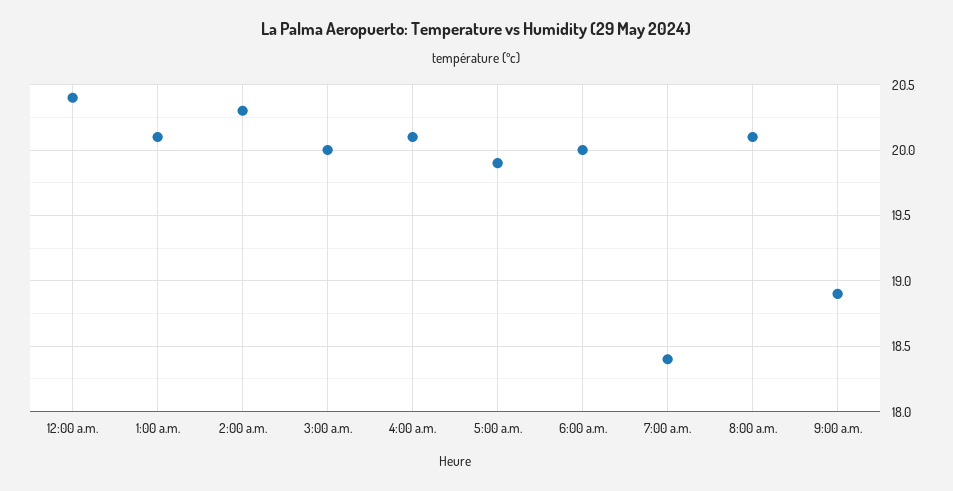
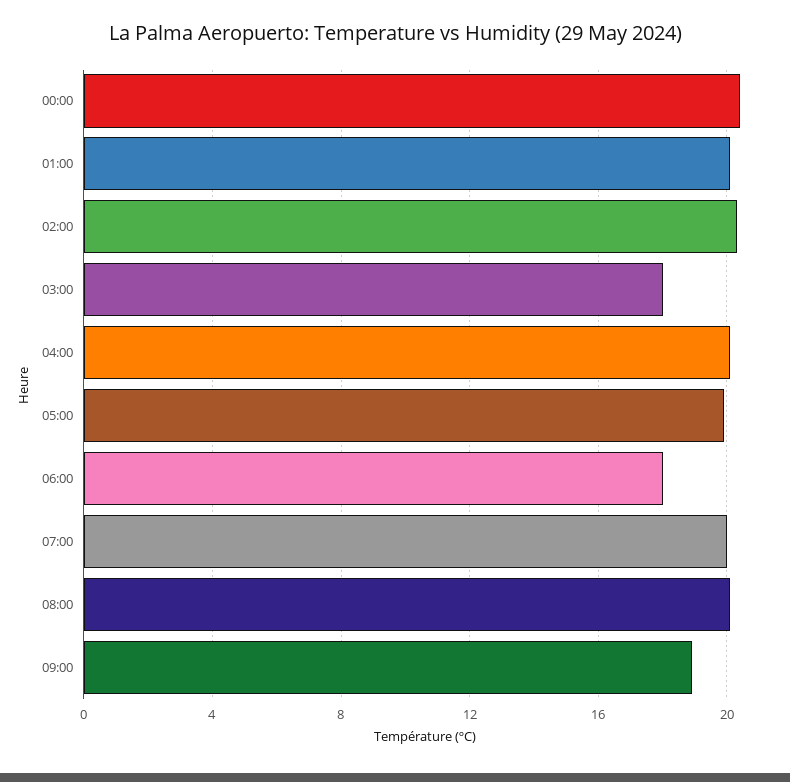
  {
    "12:00 a.m.": 20.4,
    "1:00 a.m.": 20.1,
    "2:00 a.m.": 20.3,
-   "3:00 a.m.": 20,
+   "3:00 a.m.": 18,
    "4:00 a.m.": 20.1,
    "5:00 a.m.": 19.9,
-   "6:00 a.m.": 20,
+   "6:00 a.m.": 18,
-   "7:00 a.m.": 18.4,
+   "7:00 a.m.": 20,
    "8:00 a.m.": 20.1,
    "9:00 a.m.": 18.9
  }

